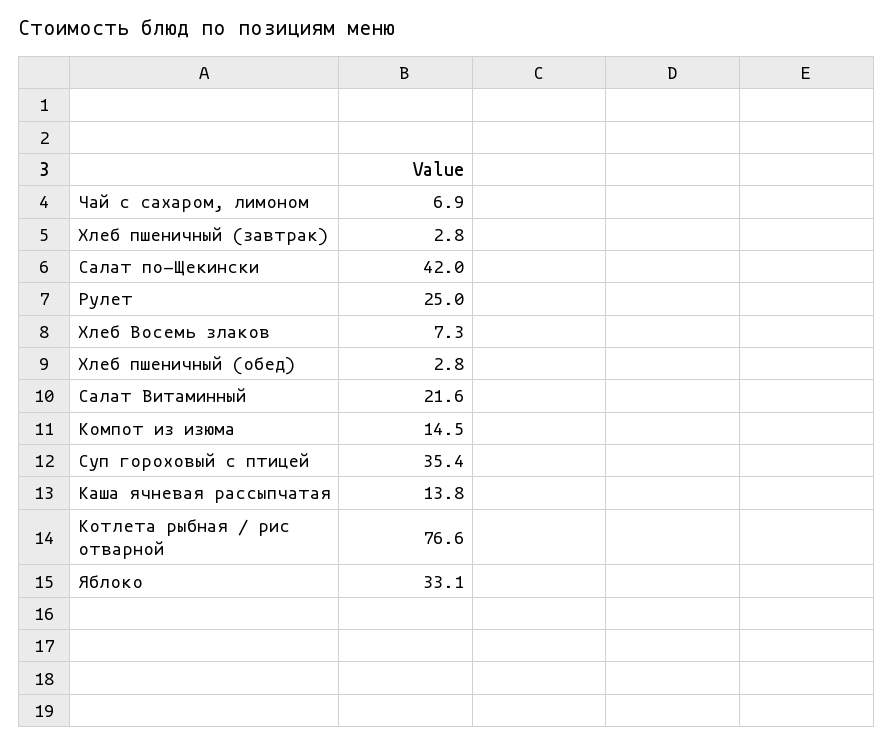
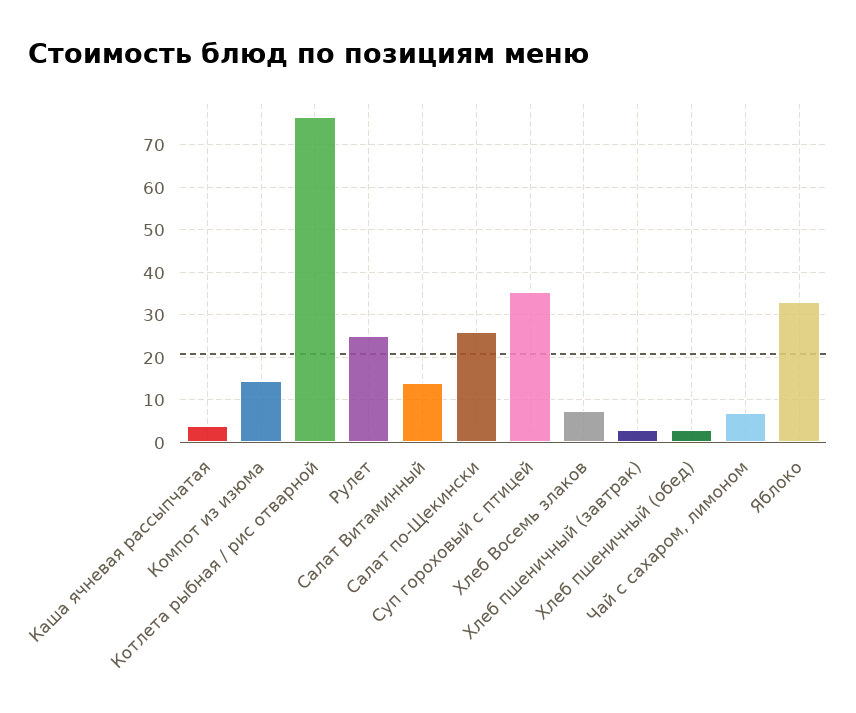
  {
    "Чай с сахаром, лимоном": 6.9,
    "Хлеб пшеничный (завтрак)": 2.8,
-   "Салат по-Щекински": 42,
+   "Салат по-Щекински": 26,
    "Рулет": 25,
    "Хлеб Восемь злаков": 7.3,
    "Хлеб пшеничный (обед)": 2.8,
-   "Салат Витаминный": 21.6,
+   "Салат Витаминный": 14,
    "Компот из изюма": 14.5,
    "Суп гороховый с птицей": 35.4,
-   "Каша ячневая рассыпчатая": 13.8,
+   "Каша ячневая рассыпчатая": 4,
    "Котлета рыбная / рис отварной": 76.6,
    "Яблоко": 33.1
  }

